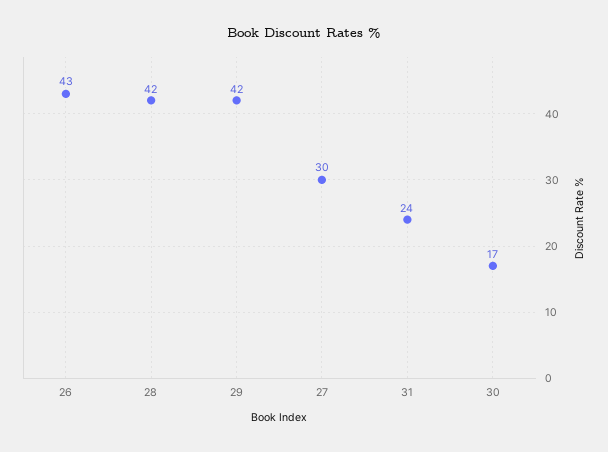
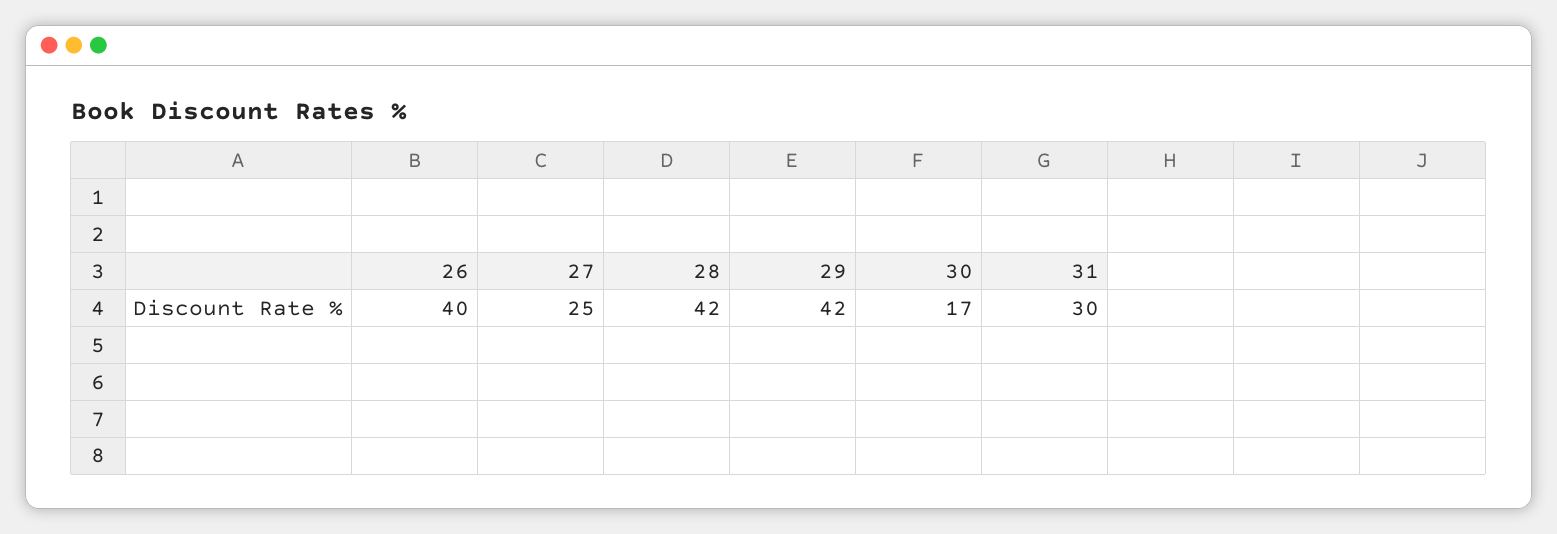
  {
-   "26": 43,
+   "26": 40,
    "28": 42,
    "29": 42,
-   "27": 30,
+   "27": 25,
-   "31": 24,
+   "31": 30,
    "30": 17
  }

